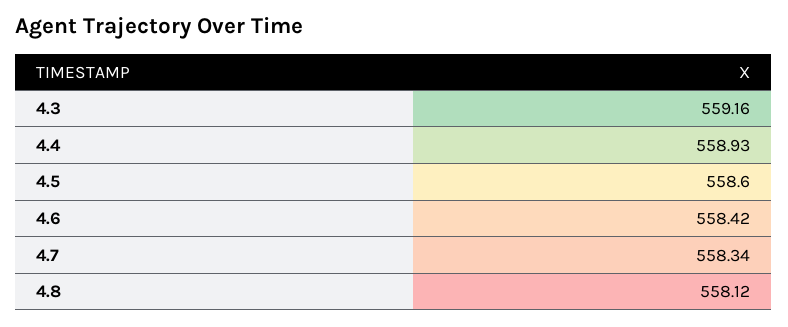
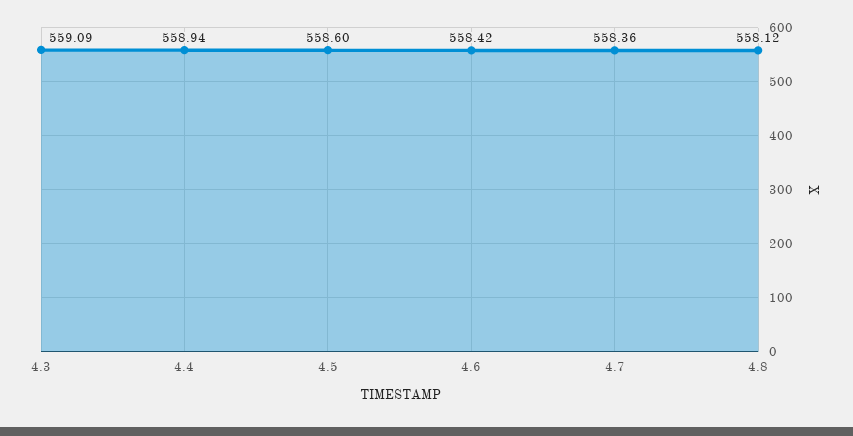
  {
-   "4.3": 559.16,
+   "4.3": 559.09,
-   "4.4": 558.93,
+   "4.4": 558.94,
    "4.5": 558.6,
    "4.6": 558.42,
-   "4.7": 558.34,
+   "4.7": 558.36,
    "4.8": 558.12
  }

